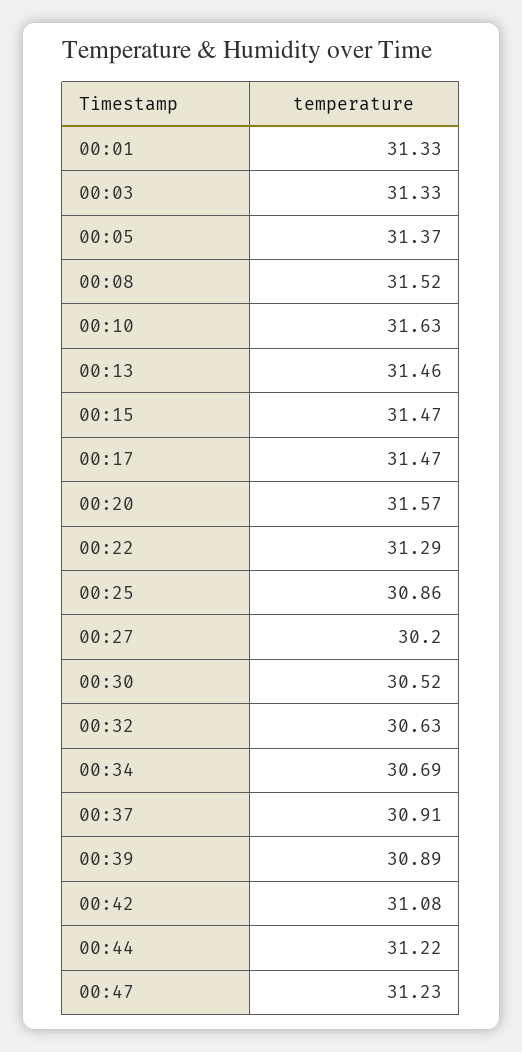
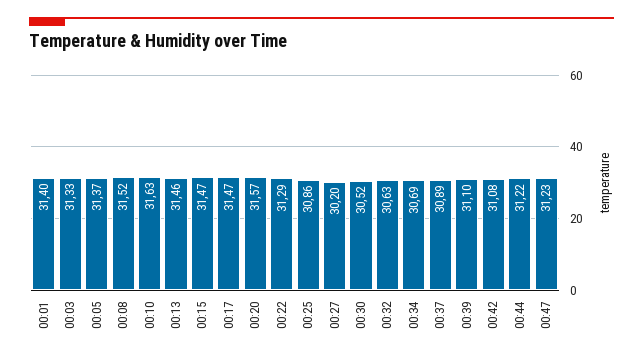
  {
-   "00:01": 31.33,
+   "00:01": 31.4,
    "00:03": 31.33,
    "00:05": 31.37,
    "00:08": 31.52,
    "00:10": 31.63,
    "00:13": 31.46,
    "00:15": 31.47,
    "00:17": 31.47,
    "00:20": 31.57,
    "00:22": 31.29,
    "00:25": 30.86,
    "00:27": 30.2,
    "00:30": 30.52,
    "00:32": 30.63,
    "00:34": 30.69,
-   "00:37": 30.91,
+   "00:37": 30.89,
-   "00:39": 30.89,
+   "00:39": 31.1,
    "00:42": 31.08,
    "00:44": 31.22,
    "00:47": 31.23
  }

